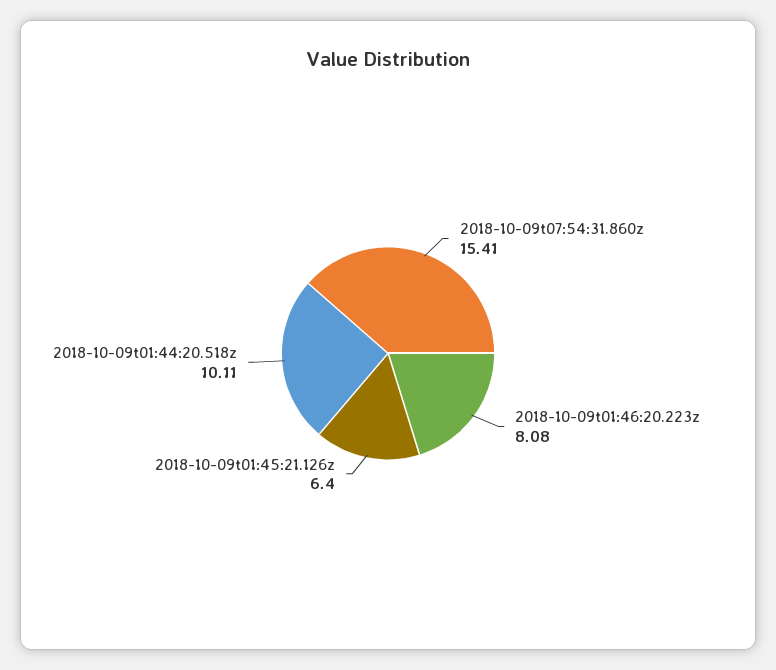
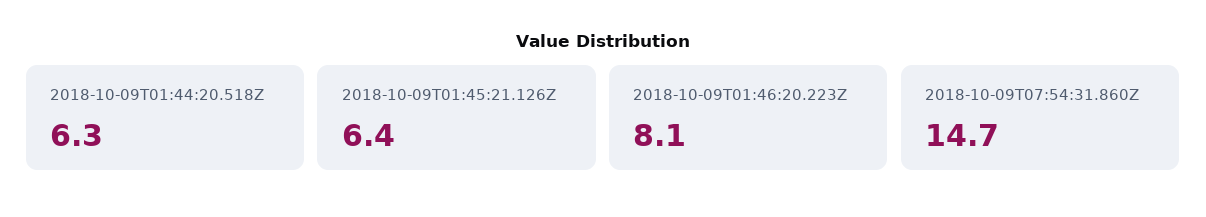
  {
-   "2018-10-09t07:54:31.860z": 15.41,
+   "2018-10-09t07:54:31.860z": 14.7,
    "2018-10-09t01:46:20.223z": 8.08,
    "2018-10-09t01:45:21.126z": 6.4,
-   "2018-10-09t01:44:20.518z": 10.11
+   "2018-10-09t01:44:20.518z": 6.3
  }

